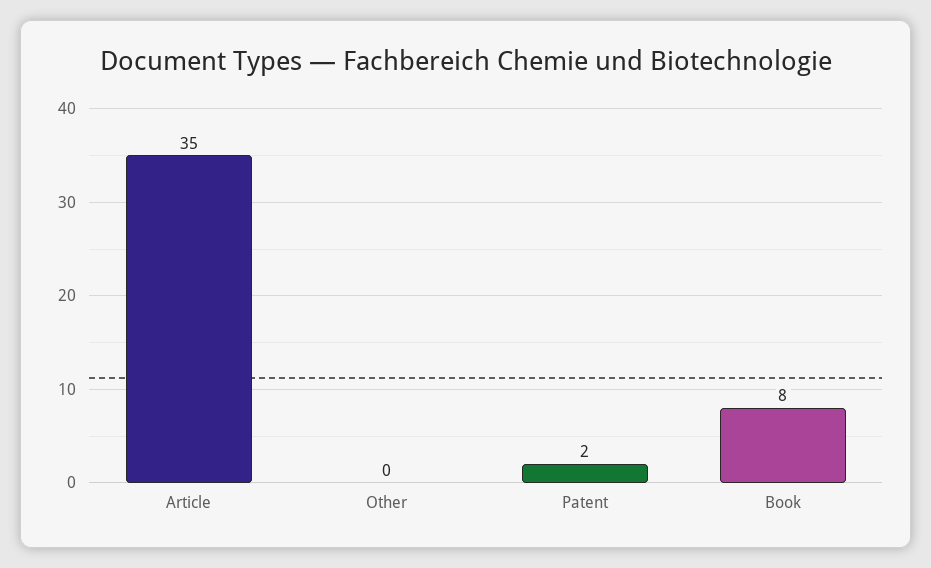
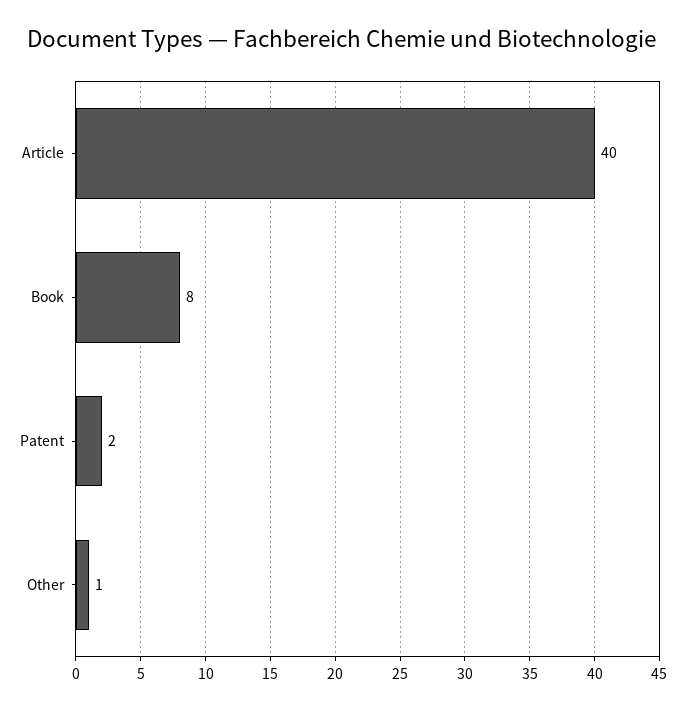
  {
-   "Article": 35,
+   "Article": 40,
-   "Other": 0,
+   "Other": 1,
    "Patent": 2,
    "Book": 8
  }

